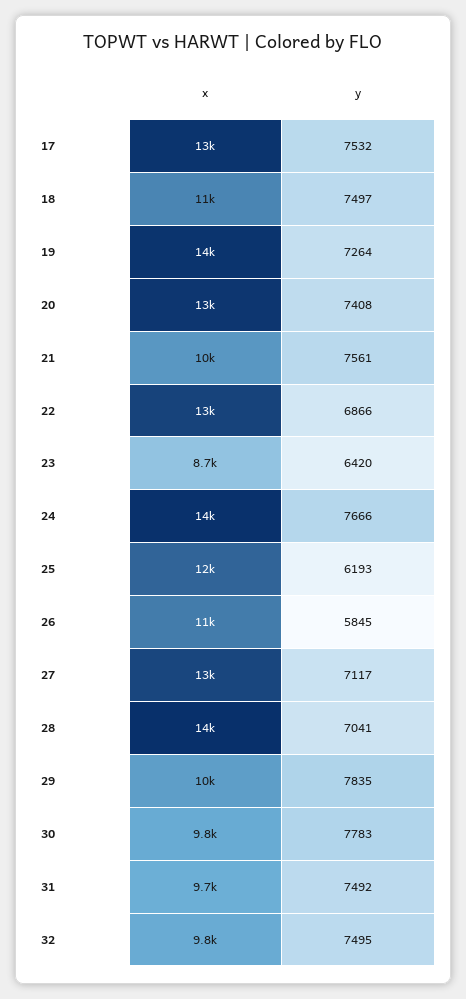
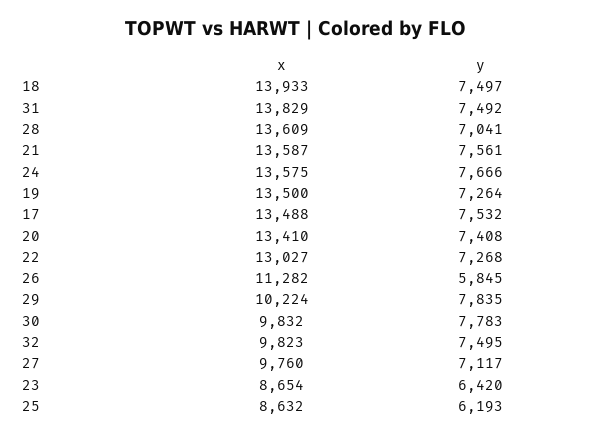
  {
    "x": {
      "17": 13488,
-     "18": 11000,
+     "18": 13933,
      "19": 13500,
      "20": 13410,
-     "21": 10000,
+     "21": 13587,
      "22": 13027,
      "23": 8654,
      "24": 13575,
-     "25": 12000,
+     "25": 8632,
      "26": 11282,
-     "27": 13000,
+     "27": 9760,
      "28": 13609,
      "29": 10224,
      "30": 9832,
-     "31": 9700,
+     "31": 13829,
      "32": 9823
    },
    "y": {
      "17": 7532,
      "18": 7497,
      "19": 7264,
      "20": 7408,
      "21": 7561,
-     "22": 6866,
+     "22": 7268,
      "23": 6420,
      "24": 7666,
      "25": 6193,
      "26": 5845,
      "27": 7117,
      "28": 7041,
      "29": 7835,
      "30": 7783,
      "31": 7492,
      "32": 7495
    }
  }

